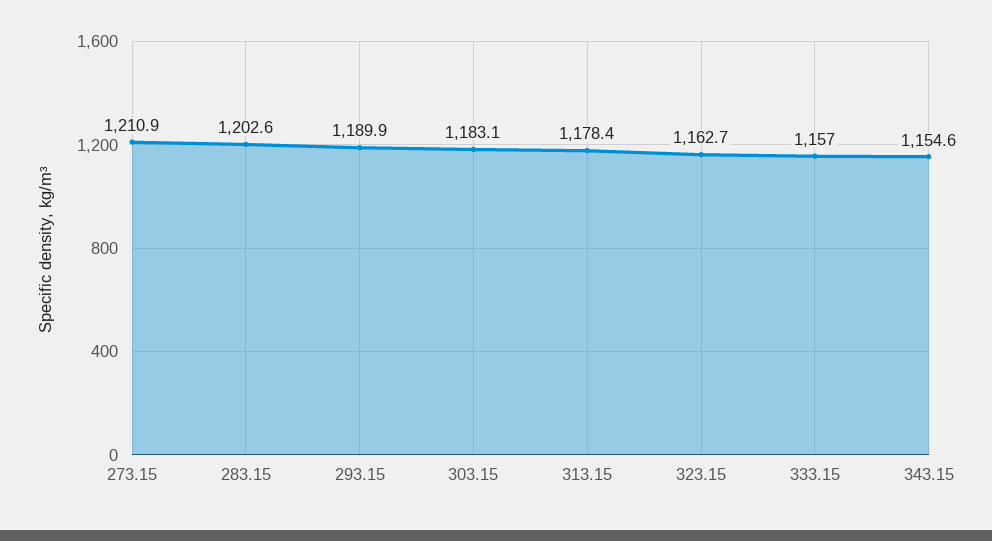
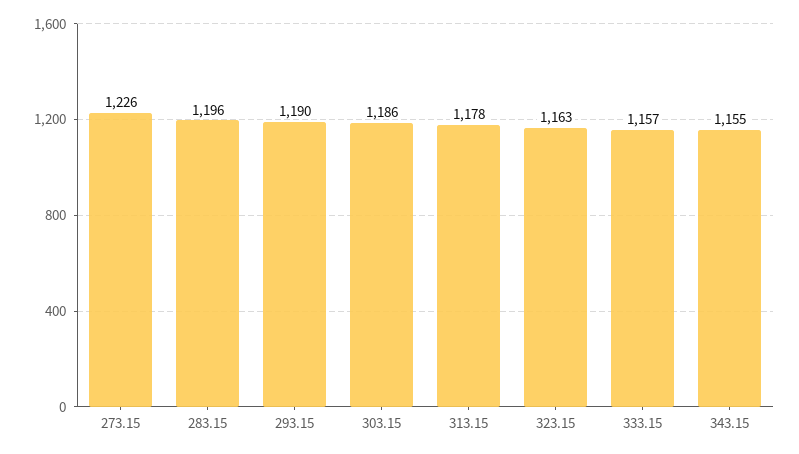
  {
-   "273.15": 1210.9,
+   "273.15": 1226,
-   "283.15": 1202.6,
+   "283.15": 1196,
    "293.15": 1189.9,
-   "303.15": 1183.1,
+   "303.15": 1186,
    "313.15": 1178.4,
    "323.15": 1162.7,
    "333.15": 1157,
    "343.15": 1154.6
  }

